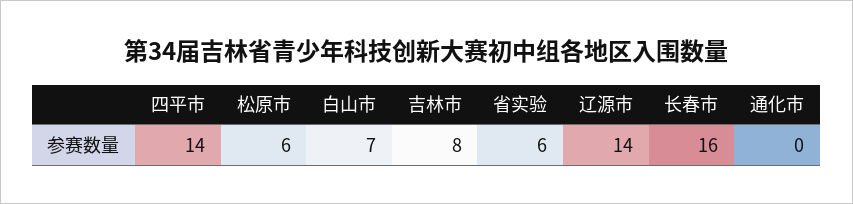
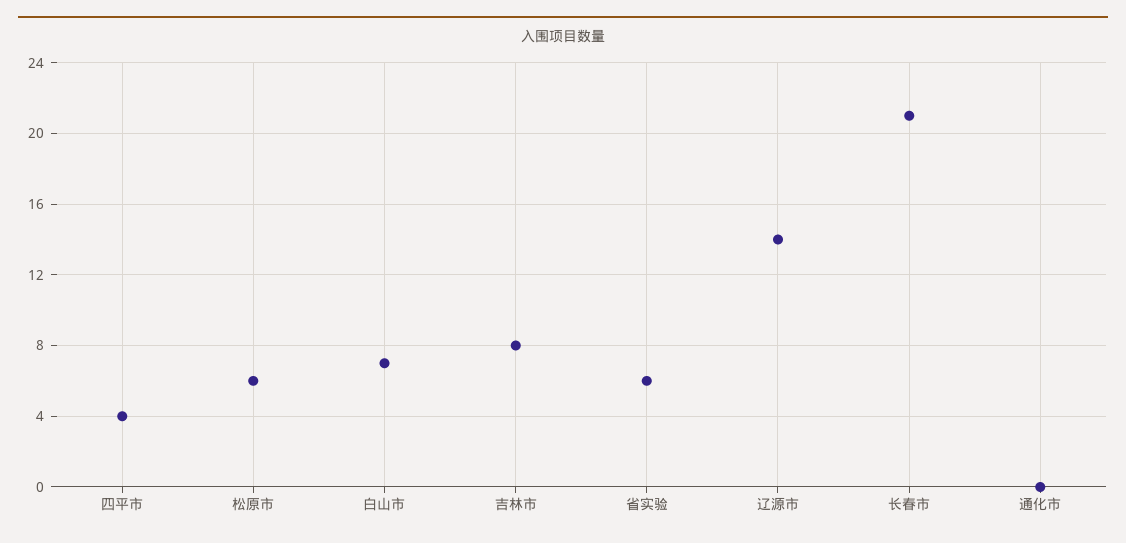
  {
-   "四平市": 14,
+   "四平市": 4,
    "松原市": 6,
    "白山市": 7,
    "吉林市": 8,
    "省实验": 6,
    "辽源市": 14,
-   "长春市": 16,
+   "长春市": 21,
    "通化市": 0
  }

